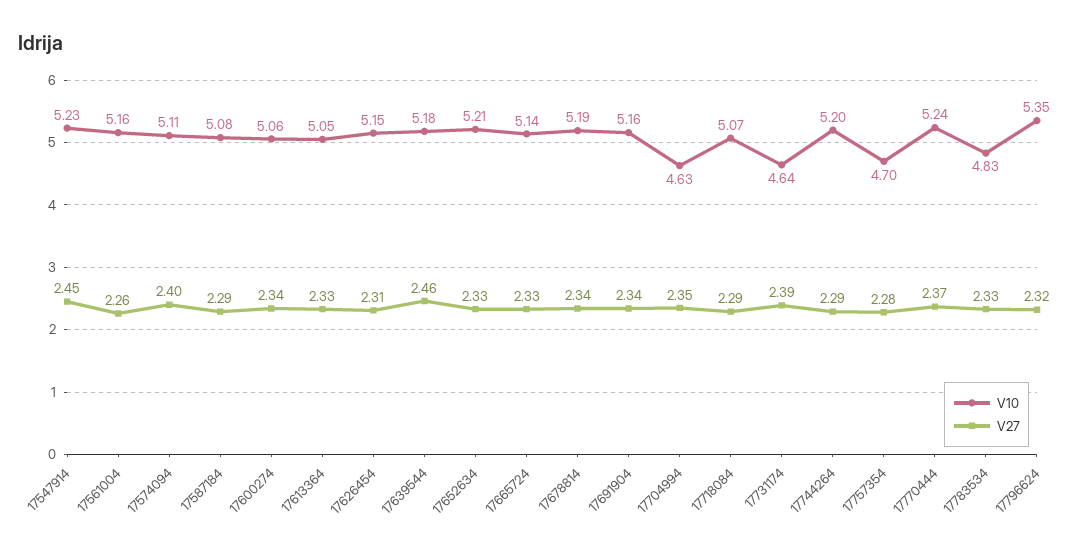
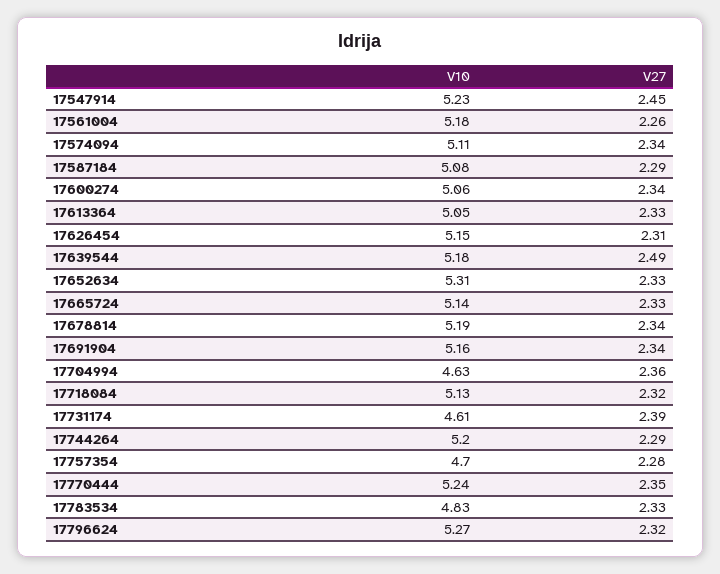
  {
    "V10": {
      "17547914": 5.23,
-     "17561004": 5.16,
+     "17561004": 5.18,
      "17574094": 5.11,
      "17587184": 5.08,
      "17600274": 5.06,
      "17613364": 5.05,
      "17626454": 5.15,
      "17639544": 5.18,
-     "17652634": 5.21,
+     "17652634": 5.31,
      "17665724": 5.14,
      "17678814": 5.19,
      "17691904": 5.16,
      "17704994": 4.63,
-     "17718084": 5.07,
+     "17718084": 5.13,
-     "17731174": 4.64,
+     "17731174": 4.61,
      "17744264": 5.2,
      "17757354": 4.7,
      "17770444": 5.24,
      "17783534": 4.83,
-     "17796624": 5.35
+     "17796624": 5.27
    },
    "V27": {
      "17547914": 2.45,
      "17561004": 2.26,
-     "17574094": 2.4,
+     "17574094": 2.34,
      "17587184": 2.29,
      "17600274": 2.34,
      "17613364": 2.33,
      "17626454": 2.31,
-     "17639544": 2.46,
+     "17639544": 2.49,
      "17652634": 2.33,
      "17665724": 2.33,
      "17678814": 2.34,
      "17691904": 2.34,
-     "17704994": 2.35,
+     "17704994": 2.36,
-     "17718084": 2.29,
+     "17718084": 2.32,
      "17731174": 2.39,
      "17744264": 2.29,
      "17757354": 2.28,
-     "17770444": 2.37,
+     "17770444": 2.35,
      "17783534": 2.33,
      "17796624": 2.32
    }
  }

